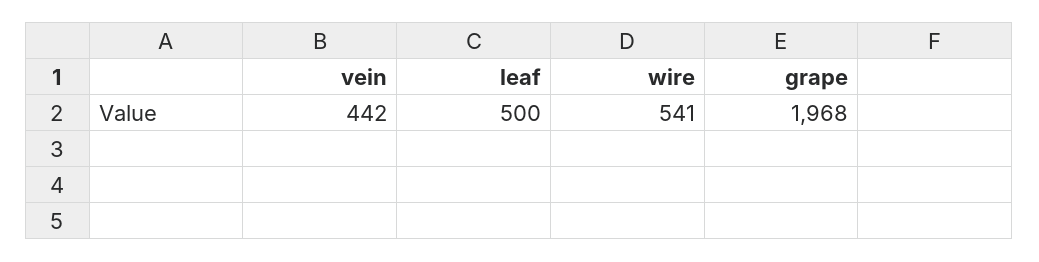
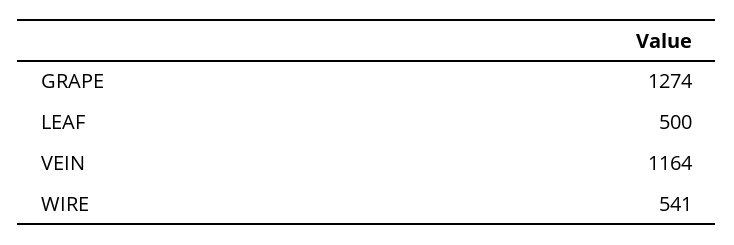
  {
-   "vein": 442,
+   "vein": 1164,
    "leaf": 500,
    "wire": 541,
-   "grape": 1968
+   "grape": 1274
  }

